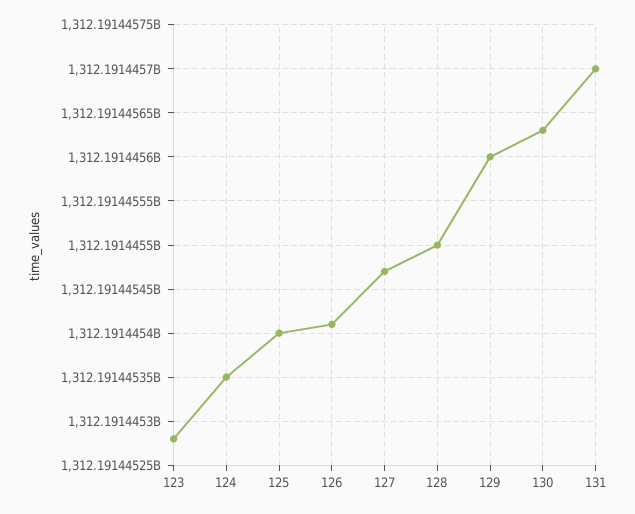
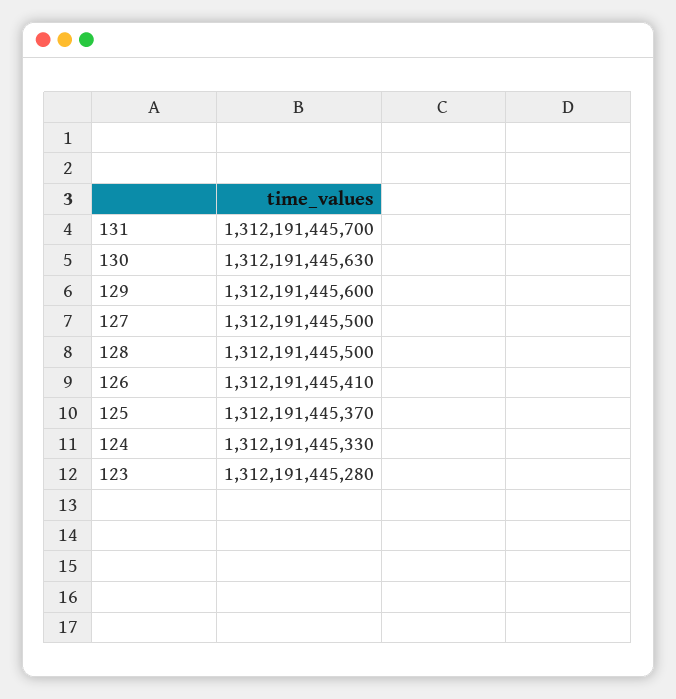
  {
    "123": 1312191445280,
-   "124": 1312191445350,
+   "124": 1312191445330,
-   "125": 1312191445400,
+   "125": 1312191445370,
    "126": 1312191445410,
-   "127": 1312191445470,
+   "127": 1312191445500,
    "128": 1312191445500,
    "129": 1312191445600,
    "130": 1312191445630,
    "131": 1312191445700
  }

